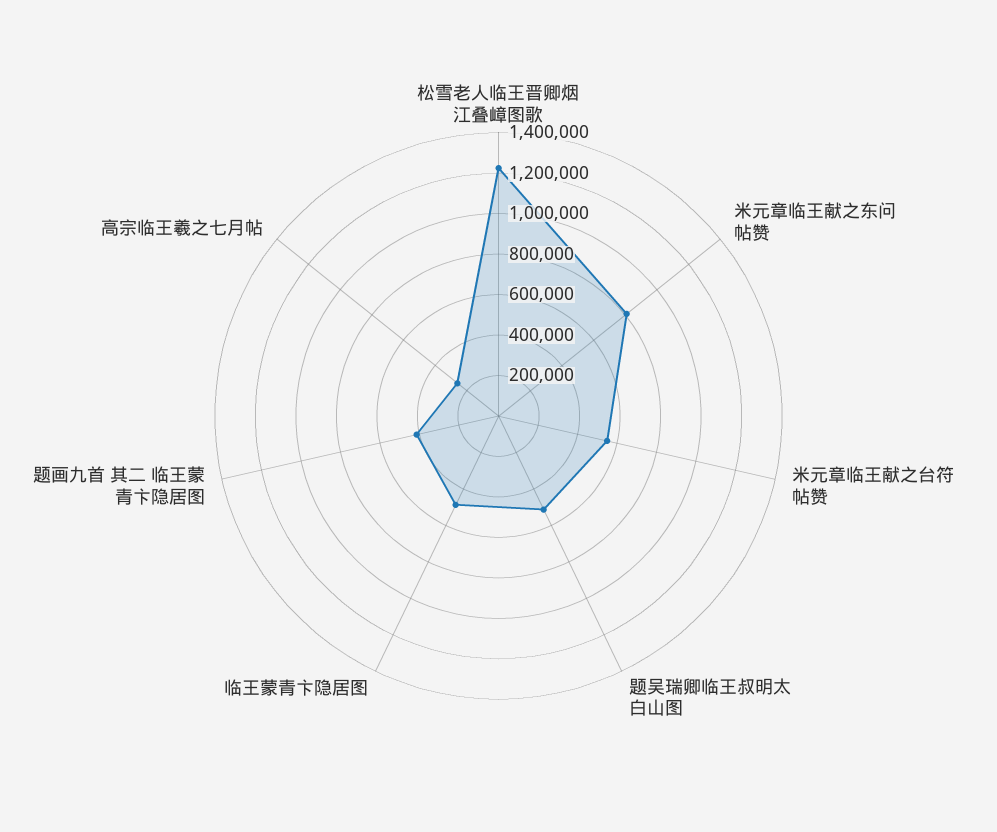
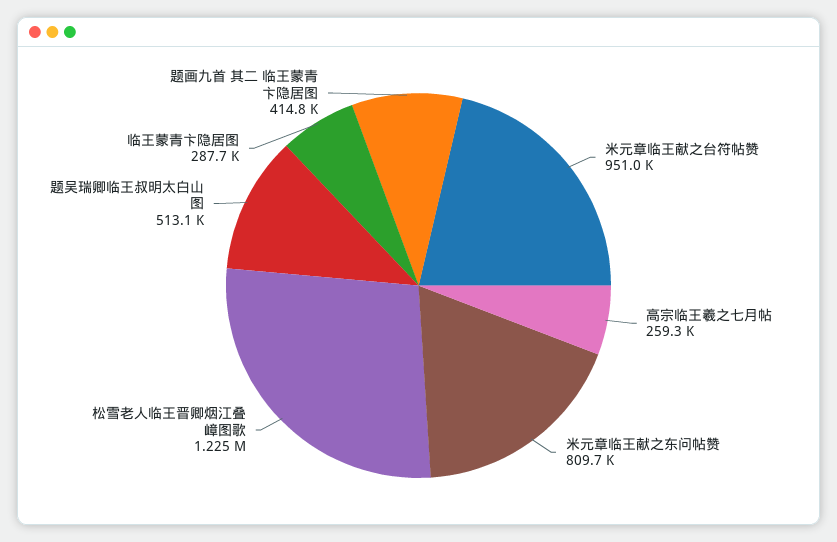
  {
    "松雪老人临王晋卿烟江叠嶂图歌": 1225000,
    "米元章临王献之东问帖赞": 809700,
-   "米元章临王献之台符帖赞": 550000,
+   "米元章临王献之台符帖赞": 951000,
    "题吴瑞卿临王叔明太白山图": 513100,
-   "临王蒙青卞隐居图": 500000,
+   "临王蒙青卞隐居图": 287700,
    "题画九首 其二 临王蒙青卞隐居图": 414800,
    "高宗临王羲之七月帖": 259300
  }

